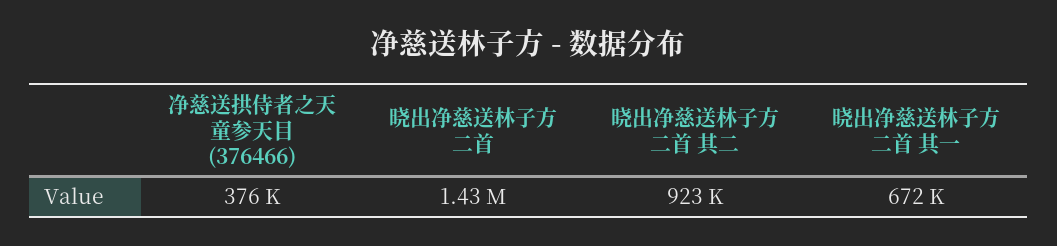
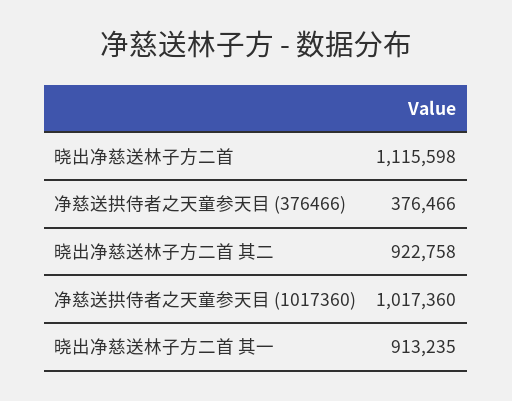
  {
    "净慈送拱侍者之天童参天目 (376466)": 376466,
-   "晓出净慈送林子方二首": 1430000,
+   "晓出净慈送林子方二首": 1115598,
    "晓出净慈送林子方二首 其二": 922758,
-   "晓出净慈送林子方二首 其一": 672000
+   "晓出净慈送林子方二首 其一": 913235,
+   "净慈送拱侍者之天童参天目 (1017360)": 1017360
  }

